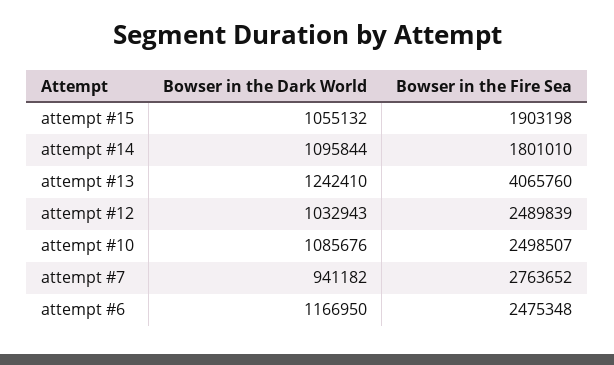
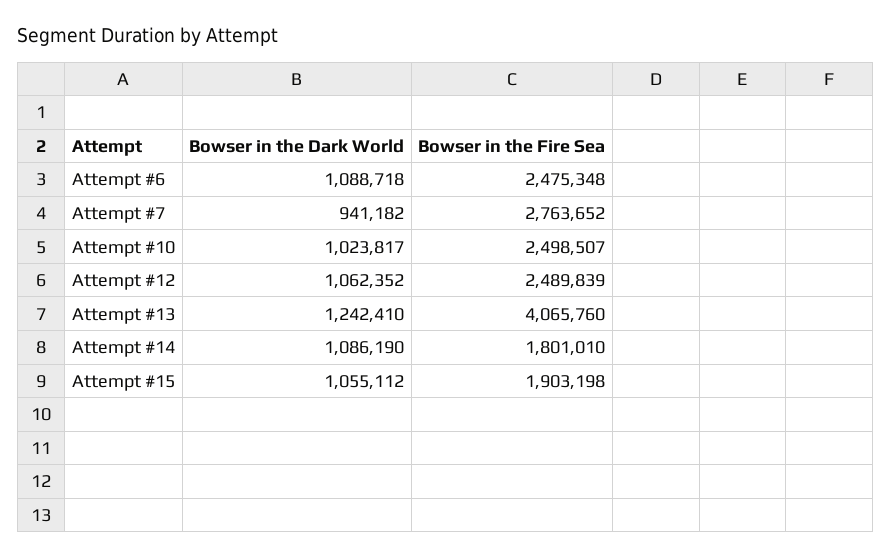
  {
    "Bowser in the Dark World": {
-     "attempt #15": 1055132,
+     "attempt #15": 1055112,
-     "attempt #14": 1095844,
+     "attempt #14": 1086190,
      "attempt #13": 1242410,
-     "attempt #12": 1032943,
+     "attempt #12": 1062352,
-     "attempt #10": 1085676,
+     "attempt #10": 1023817,
      "attempt #7": 941182,
-     "attempt #6": 1166950
+     "attempt #6": 1088718
    },
    "Bowser in the Fire Sea": {
      "attempt #15": 1903198,
      "attempt #14": 1801010,
      "attempt #13": 4065760,
      "attempt #12": 2489839,
      "attempt #10": 2498507,
      "attempt #7": 2763652,
      "attempt #6": 2475348
    }
  }

